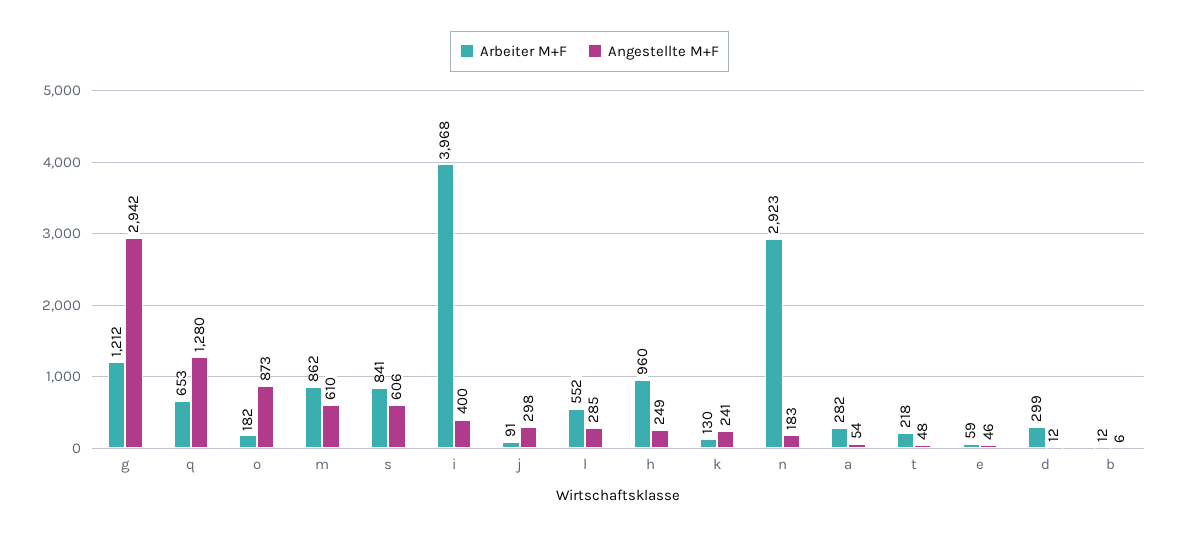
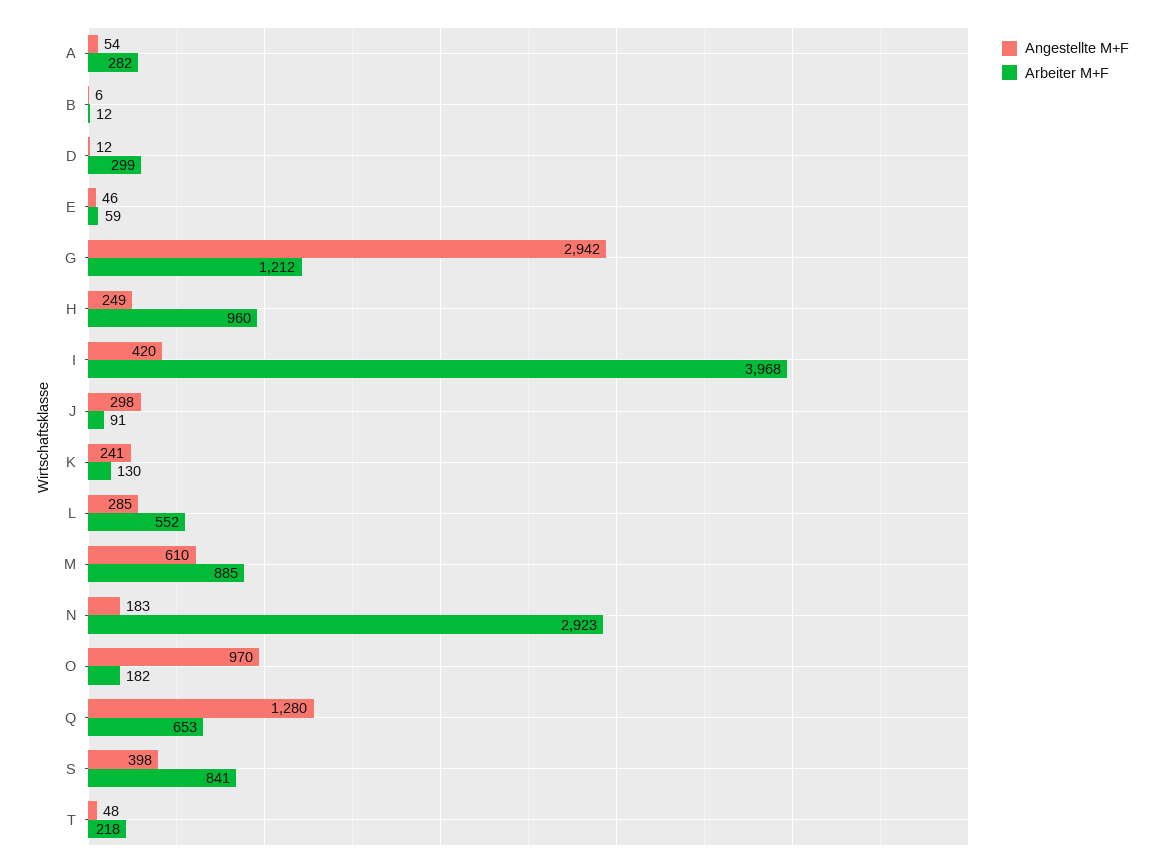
  {
    "Arbeiter M+F": {
      "g": 1212,
      "q": 653,
      "o": 182,
-     "m": 862,
+     "m": 885,
      "s": 841,
      "i": 3968,
      "j": 91,
      "l": 552,
      "h": 960,
      "k": 130,
      "n": 2923,
      "a": 282,
      "t": 218,
      "e": 59,
      "d": 299,
      "b": 12
    },
    "Angestellte M+F": {
      "g": 2942,
      "q": 1280,
-     "o": 873,
+     "o": 970,
      "m": 610,
-     "s": 606,
+     "s": 398,
-     "i": 400,
+     "i": 420,
      "j": 298,
      "l": 285,
      "h": 249,
      "k": 241,
      "n": 183,
      "a": 54,
      "t": 48,
      "e": 46,
      "d": 12,
      "b": 6
    }
  }

